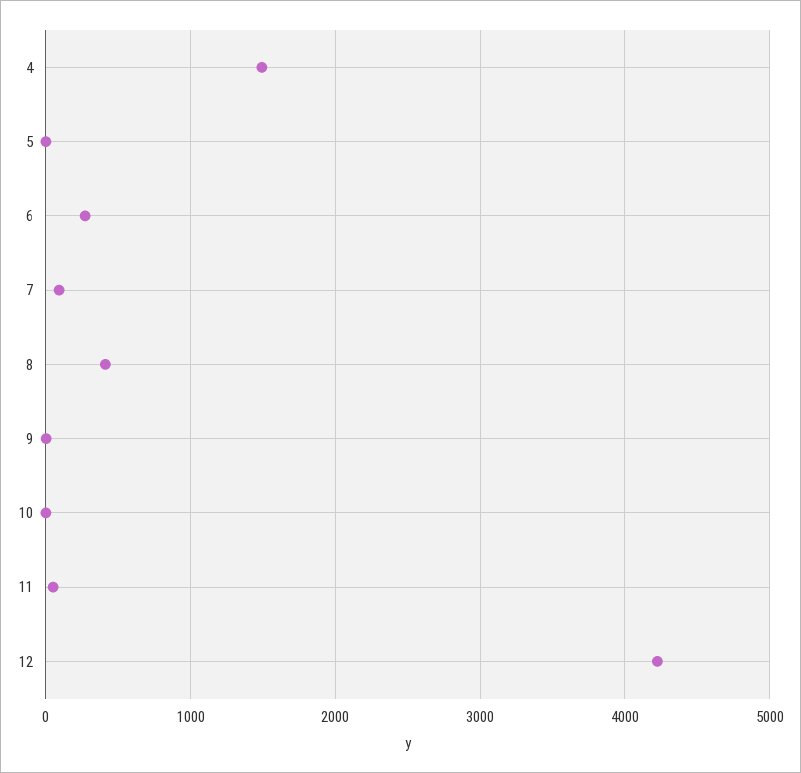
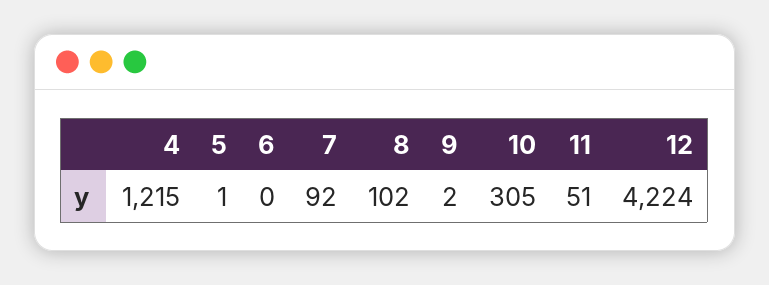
  {
-   "4": 1500,
+   "4": 1215,
    "5": 1,
-   "6": 300,
+   "6": 0,
    "7": 92,
-   "8": 400,
+   "8": 102,
    "9": 2,
-   "10": 0,
+   "10": 305,
    "11": 51,
    "12": 4224
  }

